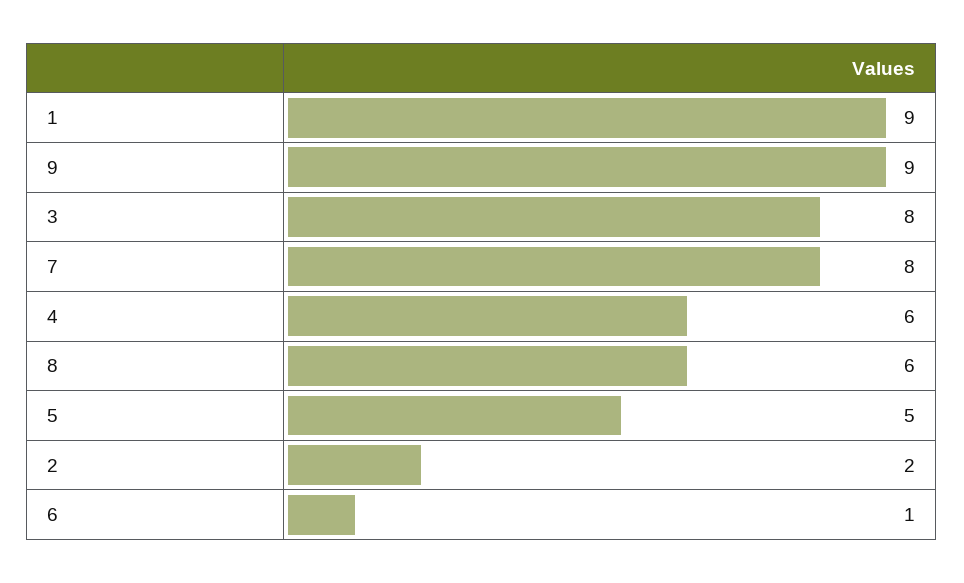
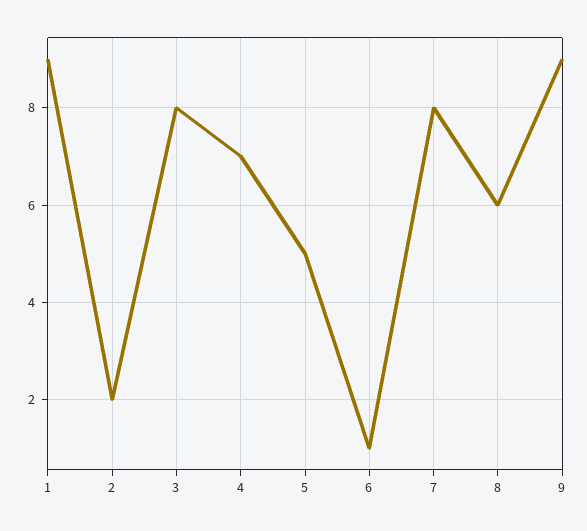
  {
    "1": 9,
    "9": 9,
    "3": 8,
    "7": 8,
-   "4": 6,
+   "4": 7,
    "8": 6,
    "5": 5,
    "2": 2,
    "6": 1
  }

